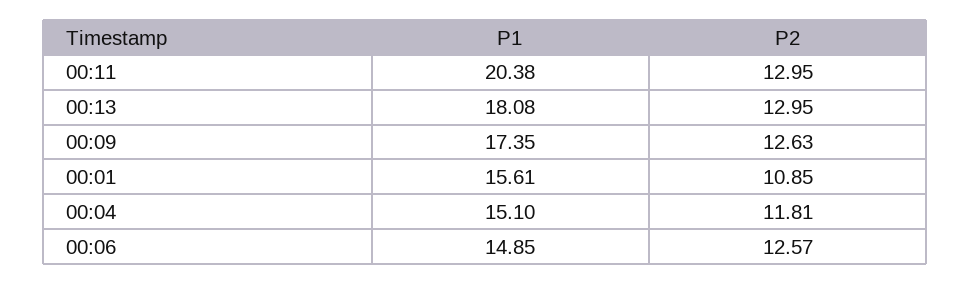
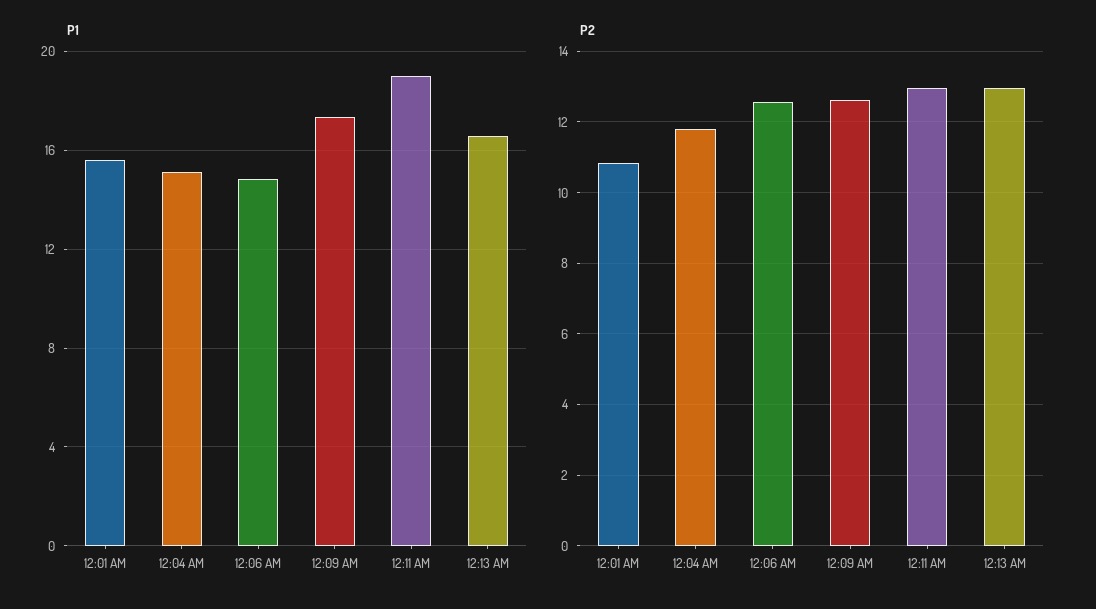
  {
    "P1": {
-     "00:11": 20.38,
+     "00:11": 19,
-     "00:13": 18.08,
+     "00:13": 16.5,
      "00:09": 17.35,
      "00:01": 15.61,
      "00:04": 15.1,
      "00:06": 14.85
    },
    "P2": {
      "00:11": 12.95,
      "00:13": 12.95,
      "00:09": 12.63,
      "00:01": 10.85,
      "00:04": 11.81,
      "00:06": 12.57
    }
  }

